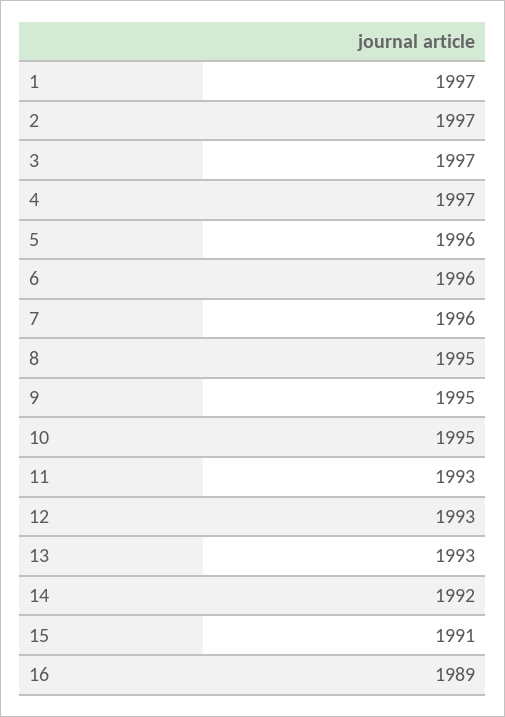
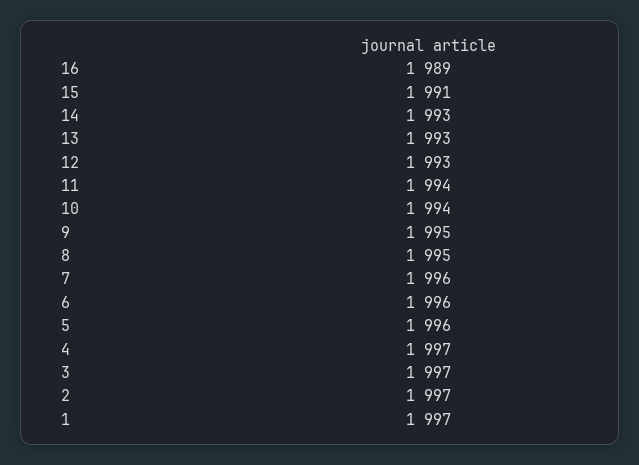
  {
    "1": 1997,
    "2": 1997,
    "3": 1997,
    "4": 1997,
    "5": 1996,
    "6": 1996,
    "7": 1996,
    "8": 1995,
    "9": 1995,
-   "10": 1995,
+   "10": 1994,
-   "11": 1993,
+   "11": 1994,
    "12": 1993,
    "13": 1993,
-   "14": 1992,
+   "14": 1993,
    "15": 1991,
    "16": 1989
  }

